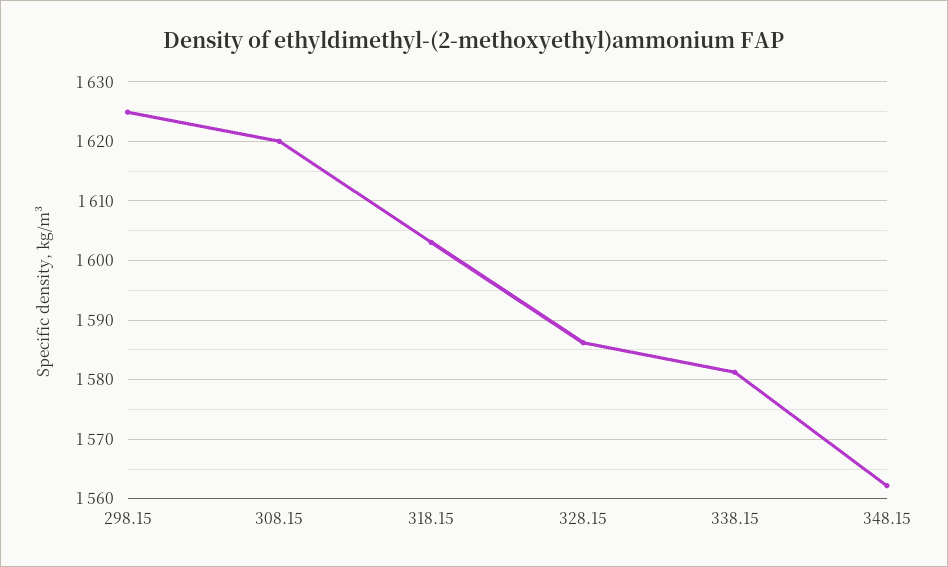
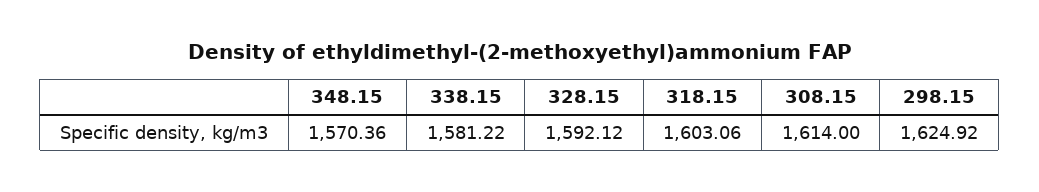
  {
    "298.15": 1624.92,
-   "308.15": 1620,
+   "308.15": 1614,
    "318.15": 1603.06,
-   "328.15": 1586,
+   "328.15": 1592.12,
    "338.15": 1581.22,
-   "348.15": 1562
+   "348.15": 1570.36
  }

